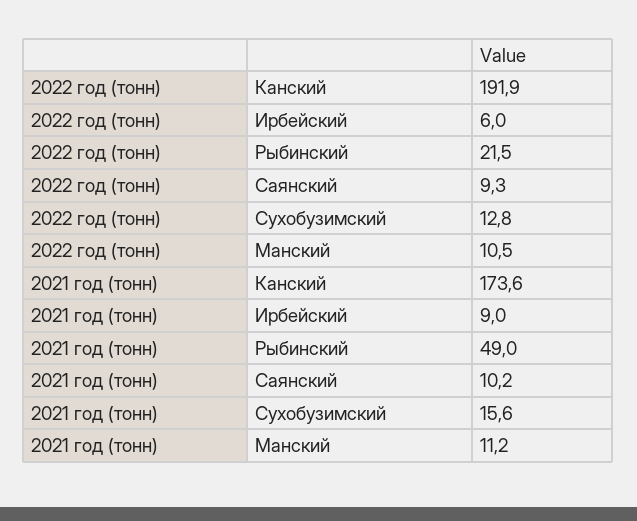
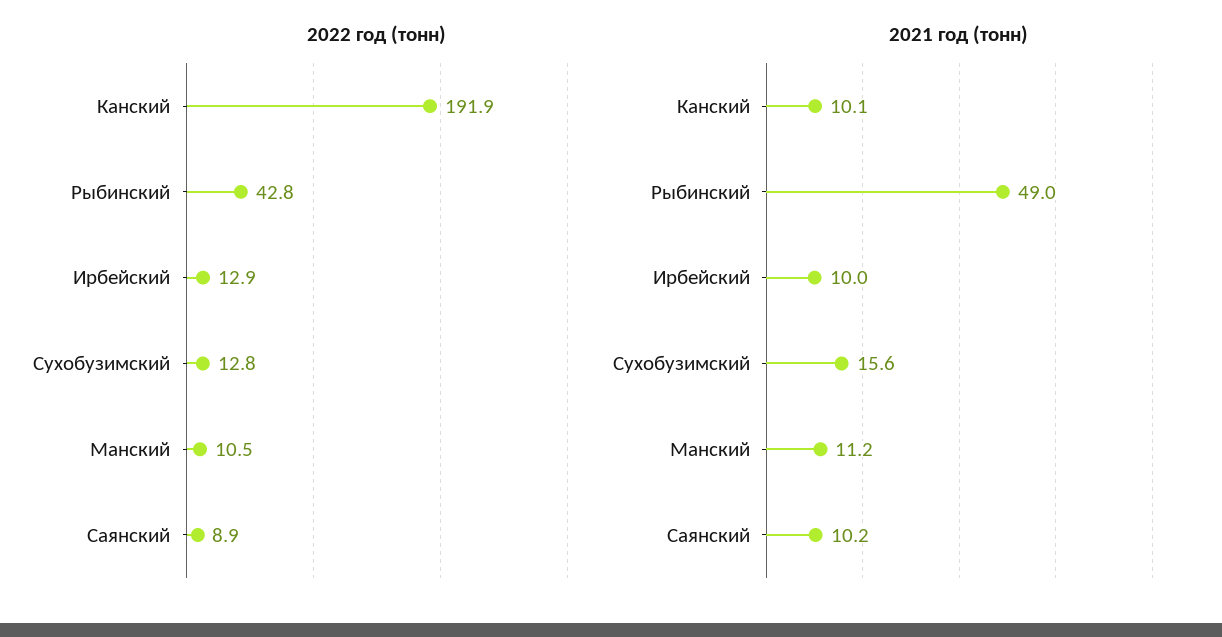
  {
    "2022 год (тонн)": {
      "Канский": 191.9,
-     "Ирбейский": 6,
+     "Ирбейский": 12.9,
-     "Рыбинский": 21.5,
+     "Рыбинский": 42.8,
-     "Саянский": 9.3,
+     "Саянский": 8.9,
      "Сухобузимский": 12.8,
      "Манский": 10.5
    },
    "2021 год (тонн)": {
-     "Канский": 173.6,
+     "Канский": 10.1,
-     "Ирбейский": 9,
+     "Ирбейский": 10,
      "Рыбинский": 49,
      "Саянский": 10.2,
      "Сухобузимский": 15.6,
      "Манский": 11.2
    }
  }

